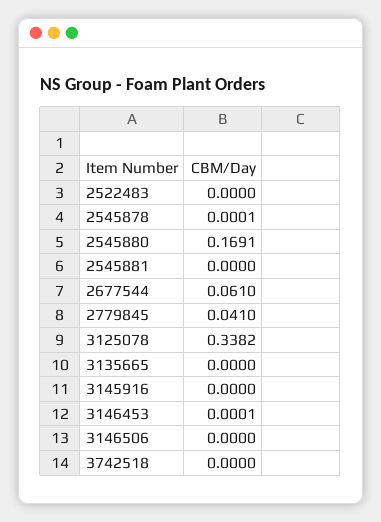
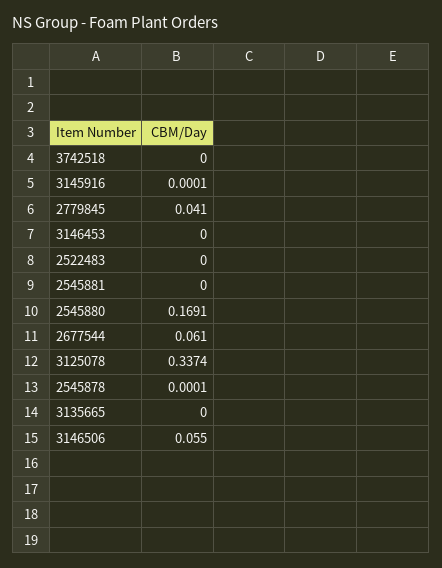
  {
    "2522483": 0,
    "2545878": 0.0001,
    "2545880": 0.1691,
    "2545881": 0,
    "2677544": 0.061,
    "2779845": 0.041,
-   "3125078": 0.3382,
+   "3125078": 0.3374,
    "3135665": 0,
-   "3145916": 0,
+   "3145916": 0.0001,
-   "3146453": 0.0001,
+   "3146453": 0,
-   "3146506": 0,
+   "3146506": 0.055,
    "3742518": 0
  }

